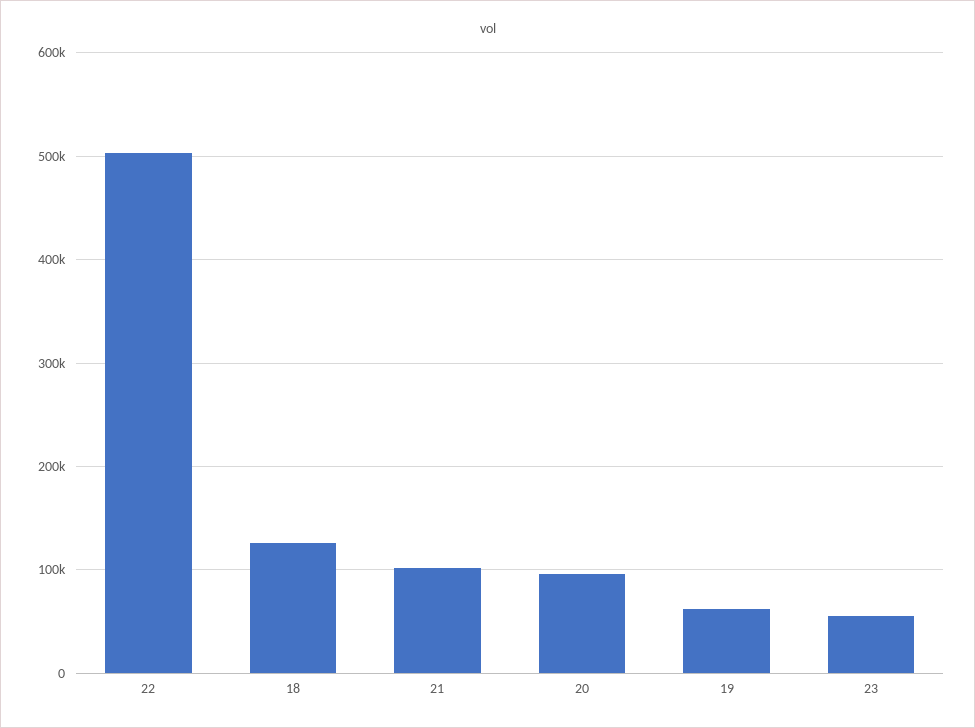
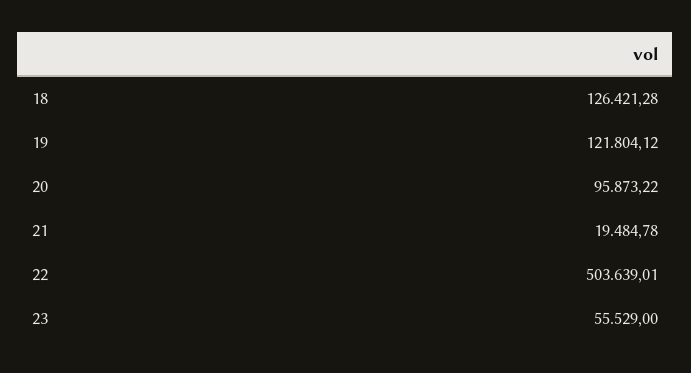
  {
    "22": 503639.01,
    "18": 126421.28,
-   "21": 100000,
+   "21": 19484.78,
    "20": 95873.22,
-   "19": 60000,
+   "19": 121804.12,
    "23": 55529
  }

